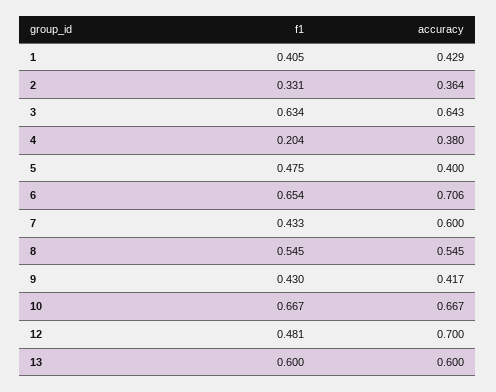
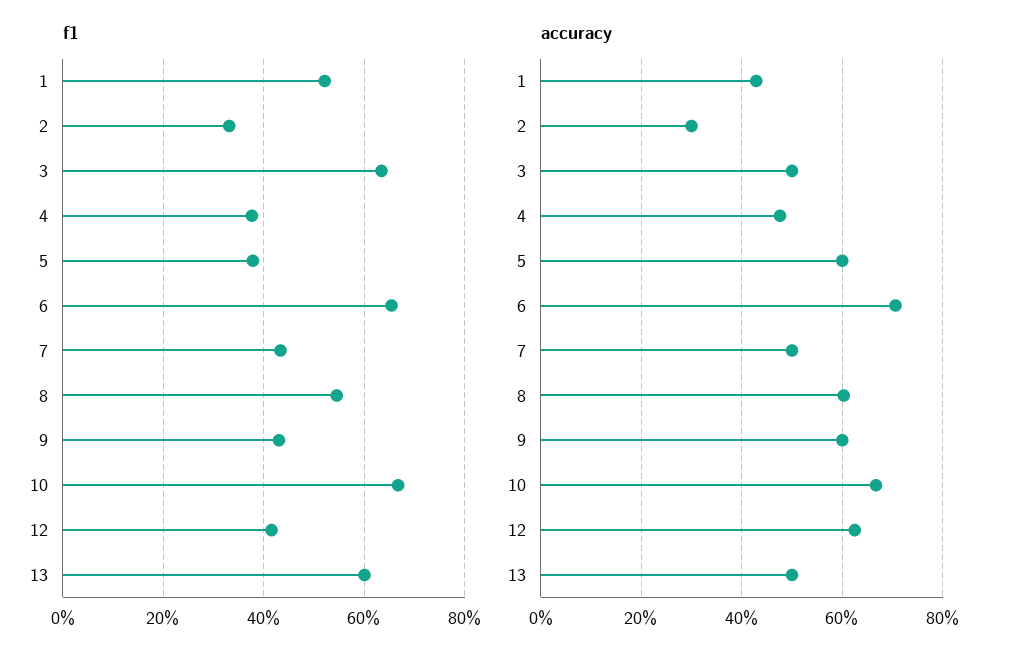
  {
    "f1": {
-     "1": 0.405,
+     "1": 0.52,
      "2": 0.331,
      "3": 0.634,
-     "4": 0.204,
+     "4": 0.38,
-     "5": 0.475,
+     "5": 0.38,
      "6": 0.654,
      "7": 0.433,
      "8": 0.545,
      "9": 0.43,
      "10": 0.667,
-     "12": 0.481,
+     "12": 0.42,
      "13": 0.6
    },
    "accuracy": {
      "1": 0.429,
-     "2": 0.364,
+     "2": 0.3,
-     "3": 0.643,
+     "3": 0.5,
-     "4": 0.38,
+     "4": 0.48,
-     "5": 0.4,
+     "5": 0.6,
      "6": 0.706,
-     "7": 0.6,
+     "7": 0.5,
-     "8": 0.545,
+     "8": 0.6,
-     "9": 0.417,
+     "9": 0.6,
      "10": 0.667,
-     "12": 0.7,
+     "12": 0.62,
-     "13": 0.6
+     "13": 0.5
    }
  }

